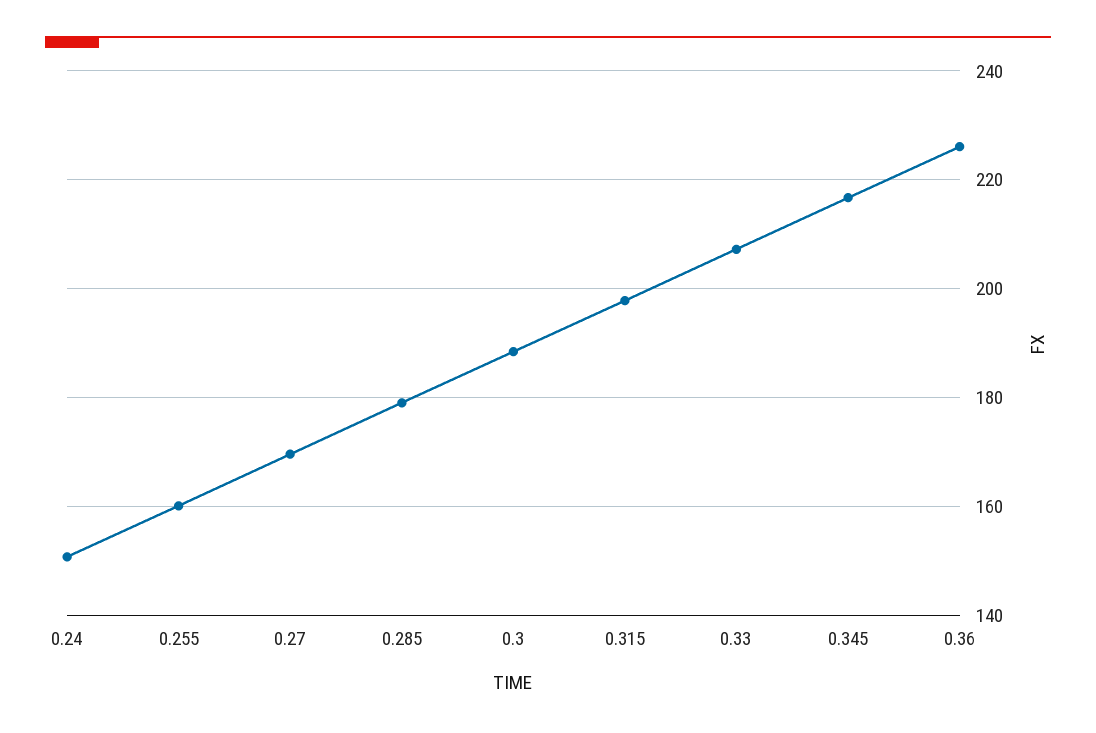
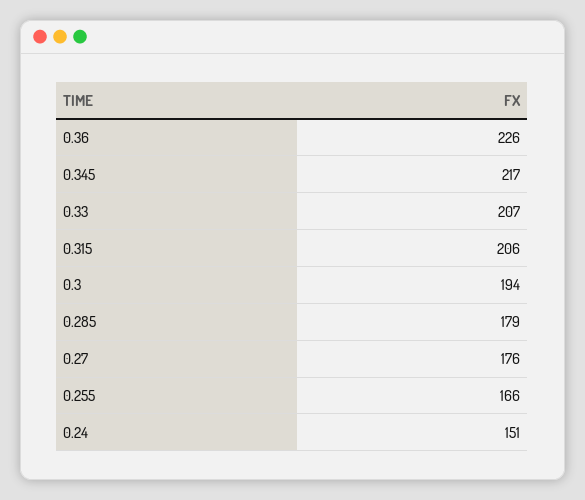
  {
    "0.24": 151,
-   "0.255": 160,
+   "0.255": 166,
-   "0.27": 170,
+   "0.27": 176,
    "0.285": 179,
-   "0.3": 188,
+   "0.3": 194,
-   "0.315": 198,
+   "0.315": 206,
    "0.33": 207,
    "0.345": 217,
    "0.36": 226
  }

